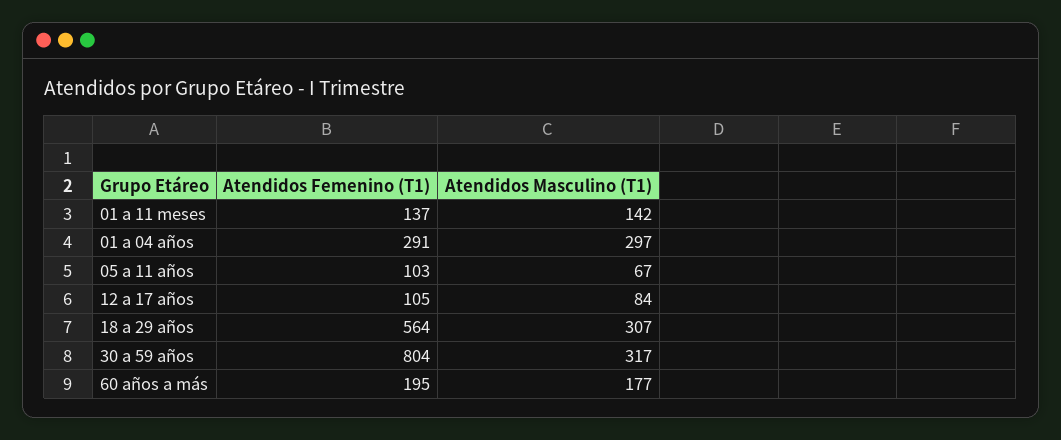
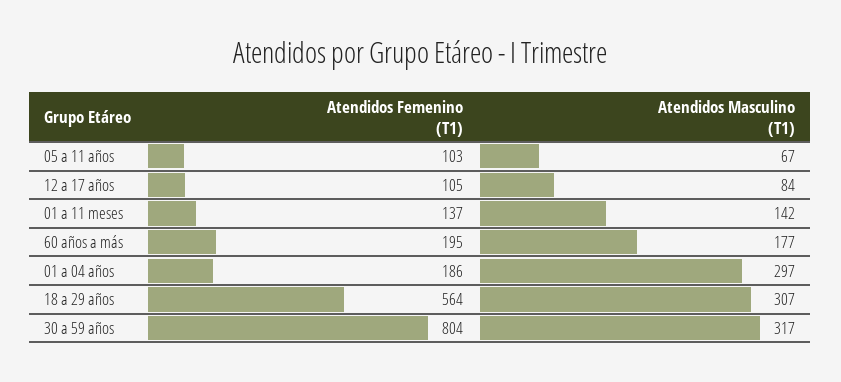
  {
    "Atendidos Femenino (T1)": {
      "01 a 11 meses": 137,
-     "01 a 04 años": 291,
+     "01 a 04 años": 186,
      "05 a 11 años": 103,
      "12 a 17 años": 105,
      "18 a 29 años": 564,
      "30 a 59 años": 804,
      "60 años a más": 195
    },
    "Atendidos Masculino (T1)": {
      "01 a 11 meses": 142,
      "01 a 04 años": 297,
      "05 a 11 años": 67,
      "12 a 17 años": 84,
      "18 a 29 años": 307,
      "30 a 59 años": 317,
      "60 años a más": 177
    }
  }

